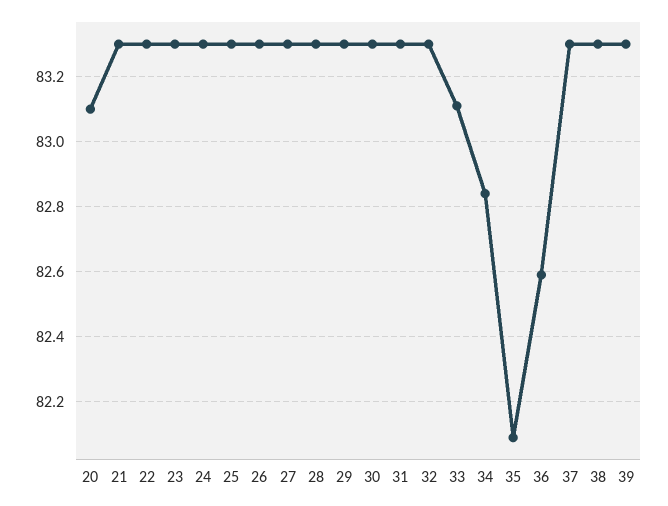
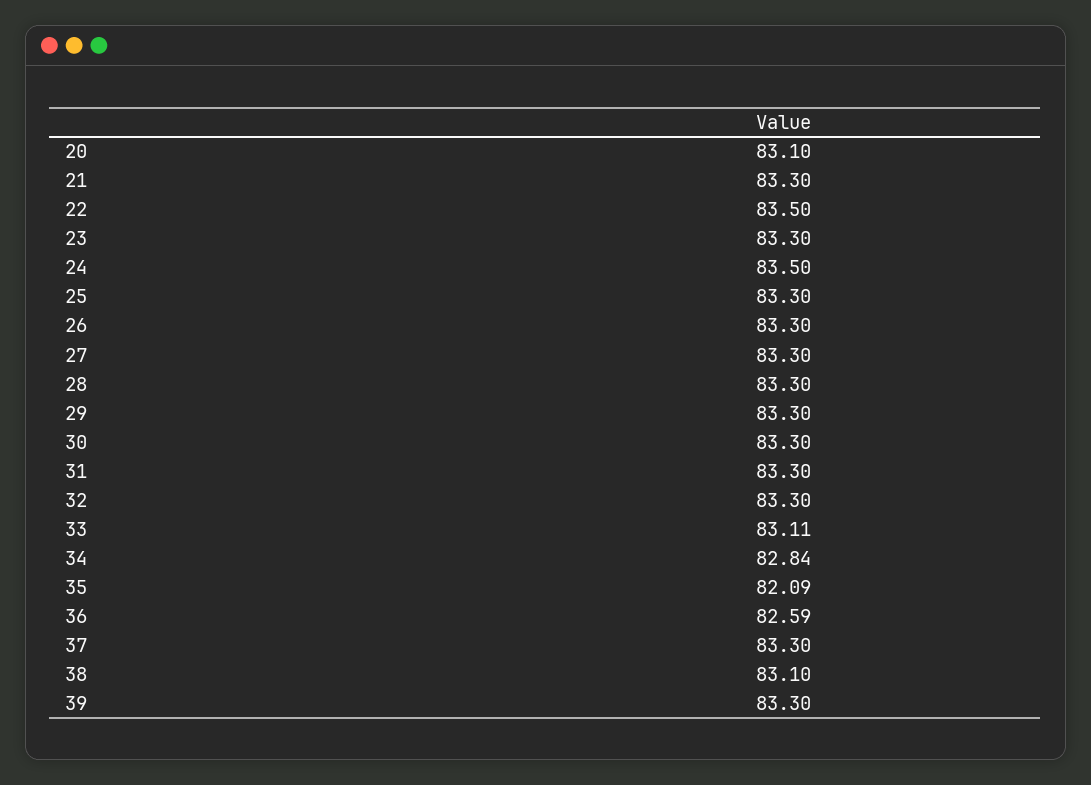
  {
    "20": 83.1,
    "21": 83.3,
-   "22": 83.3,
+   "22": 83.5,
    "23": 83.3,
-   "24": 83.3,
+   "24": 83.5,
    "25": 83.3,
    "26": 83.3,
    "27": 83.3,
    "28": 83.3,
    "29": 83.3,
    "30": 83.3,
    "31": 83.3,
    "32": 83.3,
    "33": 83.11,
    "34": 82.84,
    "35": 82.09,
    "36": 82.59,
    "37": 83.3,
-   "38": 83.3,
+   "38": 83.1,
    "39": 83.3
  }

